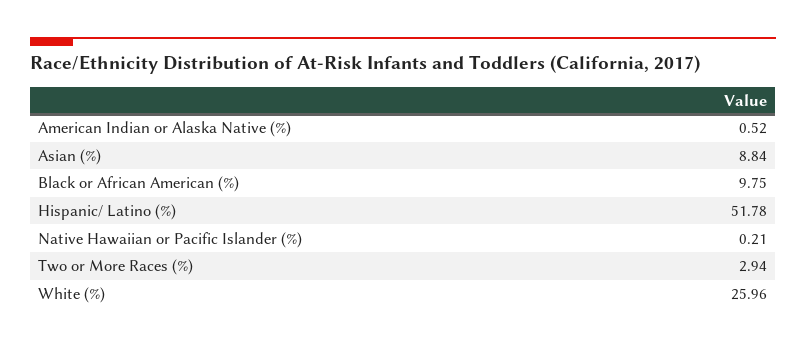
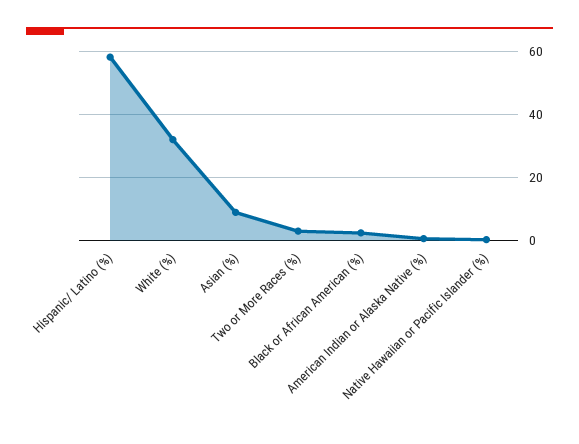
  {
    "American Indian or Alaska Native (%)": 0.52,
    "Asian (%)": 8.84,
-   "Black or African American (%)": 9.75,
+   "Black or African American (%)": 2,
-   "Hispanic/ Latino (%)": 51.78,
+   "Hispanic/ Latino (%)": 58,
    "Native Hawaiian or Pacific Islander (%)": 0.21,
    "Two or More Races (%)": 2.94,
-   "White (%)": 25.96
+   "White (%)": 32
  }

